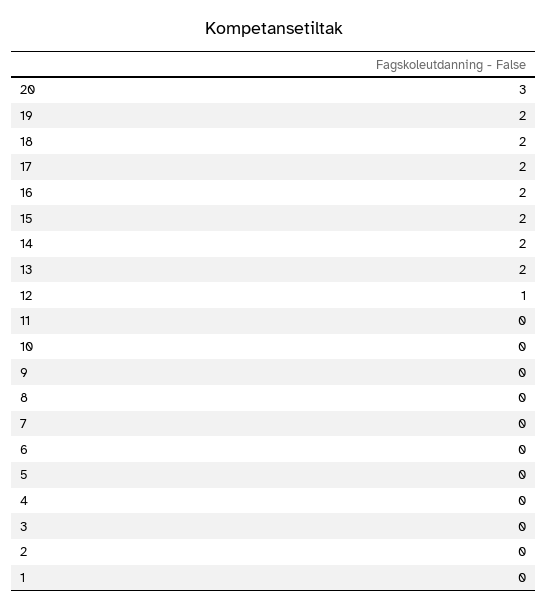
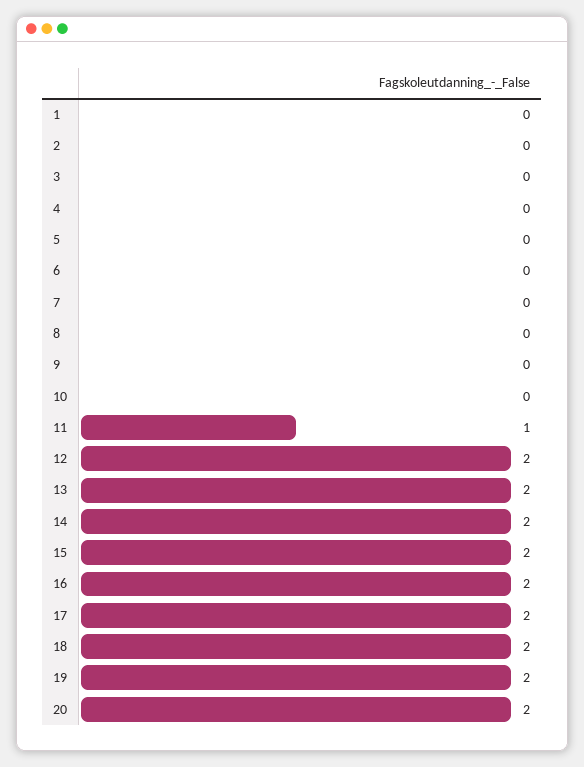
  {
-   "20": 3,
+   "20": 2,
    "19": 2,
    "18": 2,
    "17": 2,
    "16": 2,
    "15": 2,
    "14": 2,
    "13": 2,
-   "12": 1,
+   "12": 2,
-   "11": 0,
+   "11": 1,
    "10": 0,
    "9": 0,
    "8": 0,
    "7": 0,
    "6": 0,
    "5": 0,
    "4": 0,
    "3": 0,
    "2": 0,
    "1": 0
  }

